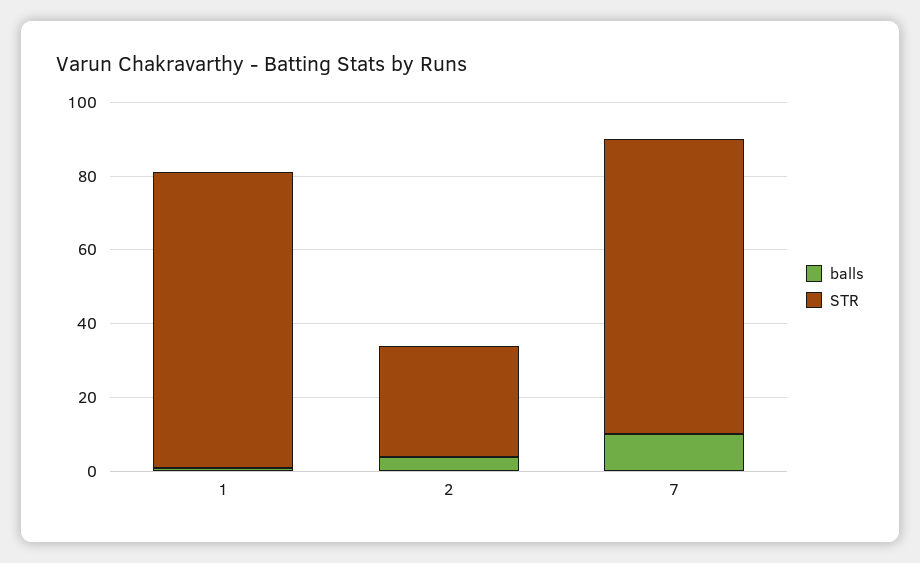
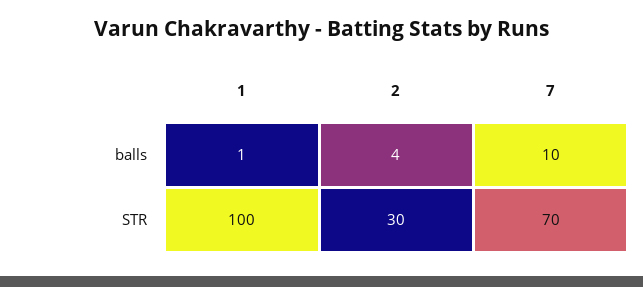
  {
    "balls": {
      "1": 1,
      "2": 4,
      "7": 10
    },
    "STR": {
-     "1": 80,
+     "1": 100,
      "2": 30,
-     "7": 80
+     "7": 70
    }
  }

